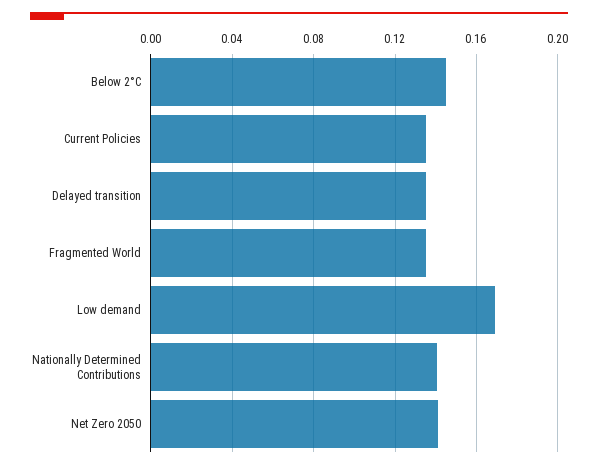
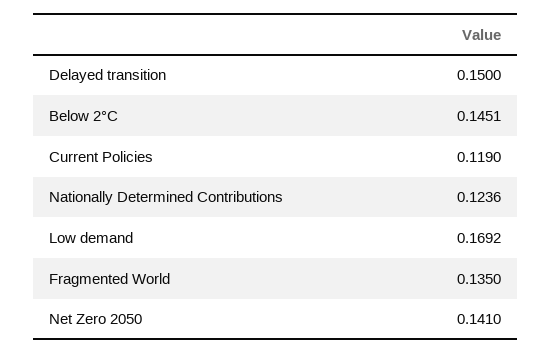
  {
    "Below 2°C": 0.1451,
-   "Current Policies": 0.135,
+   "Current Policies": 0.119,
-   "Delayed transition": 0.135,
+   "Delayed transition": 0.15,
    "Fragmented World": 0.135,
    "Low demand": 0.1692,
-   "Nationally Determined Contributions": 0.14,
+   "Nationally Determined Contributions": 0.1236,
    "Net Zero 2050": 0.141
  }

